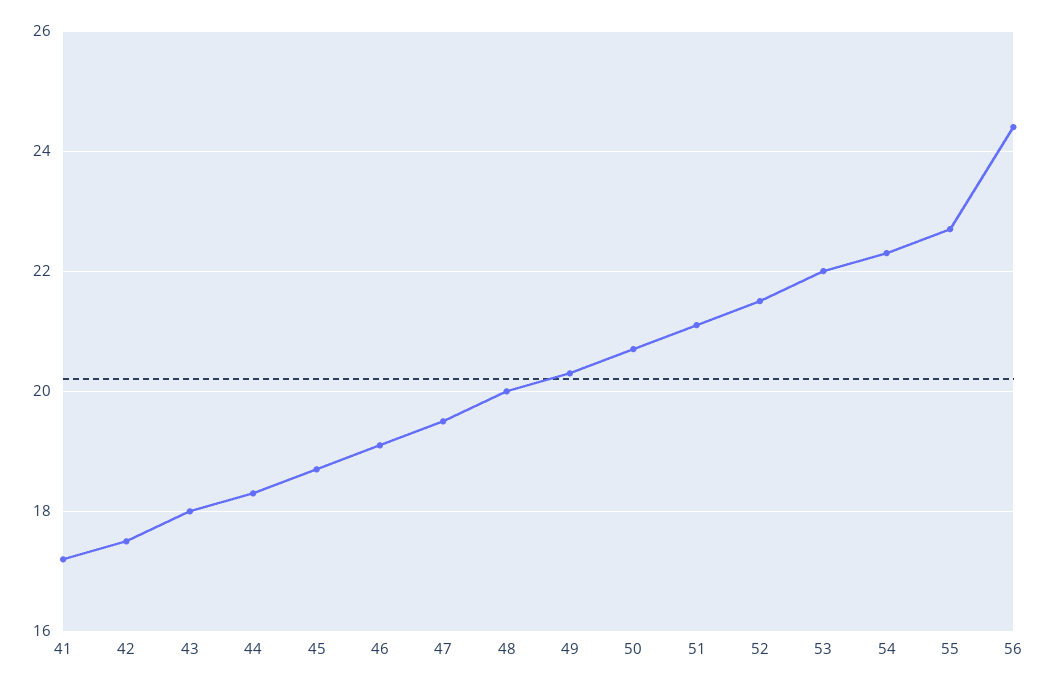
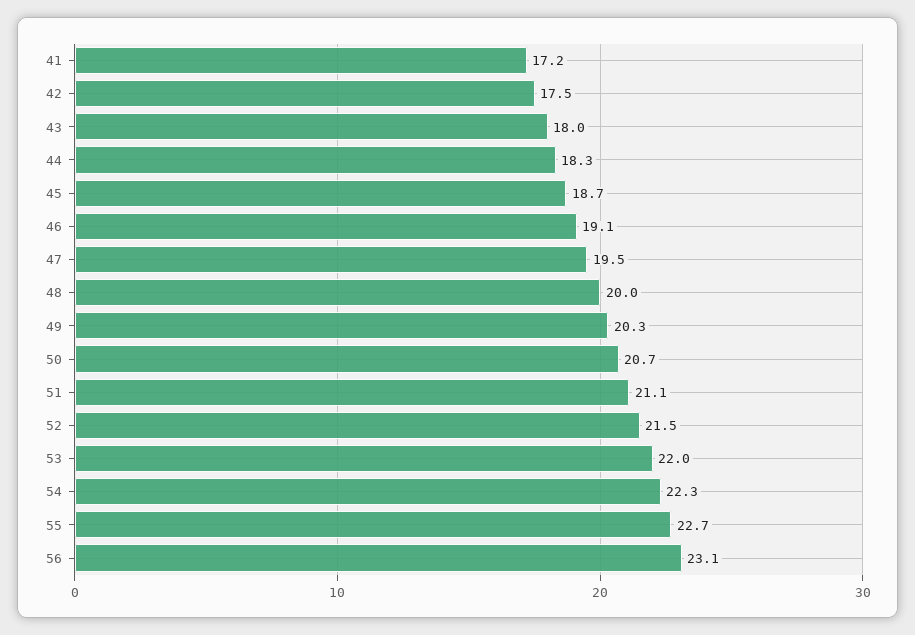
  {
    "41": 17.2,
    "42": 17.5,
    "43": 18,
    "44": 18.3,
    "45": 18.7,
    "46": 19.1,
    "47": 19.5,
    "48": 20,
    "49": 20.3,
    "50": 20.7,
    "51": 21.1,
    "52": 21.5,
    "53": 22,
    "54": 22.3,
    "55": 22.7,
-   "56": 24.5
+   "56": 23.1
  }

